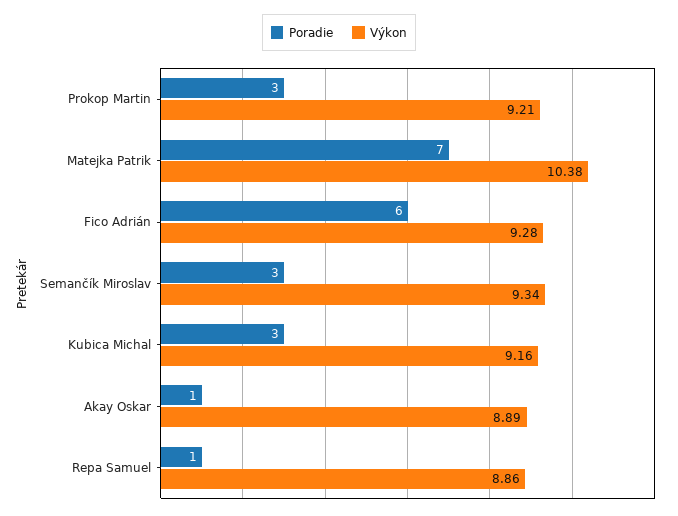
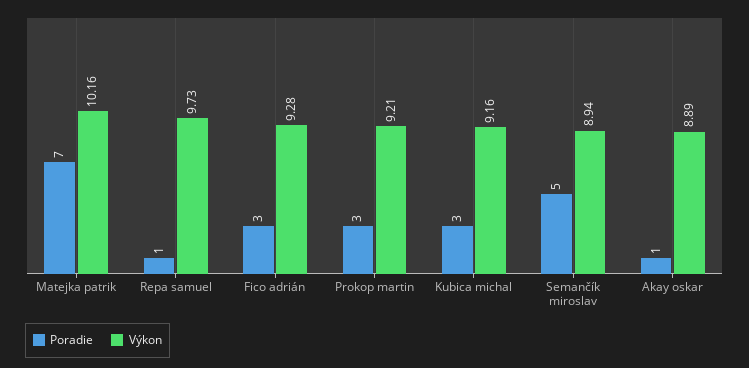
  {
    "Poradie": {
      "Prokop Martin": 3,
      "Matejka Patrik": 7,
-     "Fico Adrián": 6,
+     "Fico Adrián": 3,
-     "Semančík Miroslav": 3,
+     "Semančík Miroslav": 5,
      "Kubica Michal": 3,
      "Akay Oskar": 1,
      "Repa Samuel": 1
    },
    "Výkon": {
      "Prokop Martin": 9.21,
-     "Matejka Patrik": 10.38,
+     "Matejka Patrik": 10.16,
      "Fico Adrián": 9.28,
-     "Semančík Miroslav": 9.34,
+     "Semančík Miroslav": 8.94,
      "Kubica Michal": 9.16,
      "Akay Oskar": 8.89,
-     "Repa Samuel": 8.86
+     "Repa Samuel": 9.73
    }
  }

